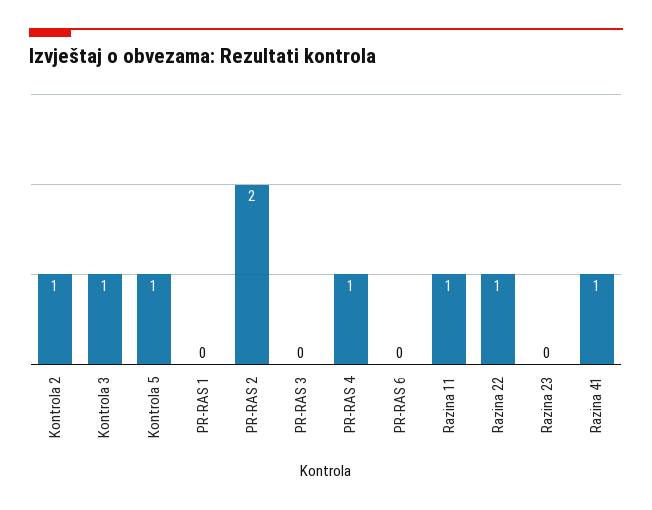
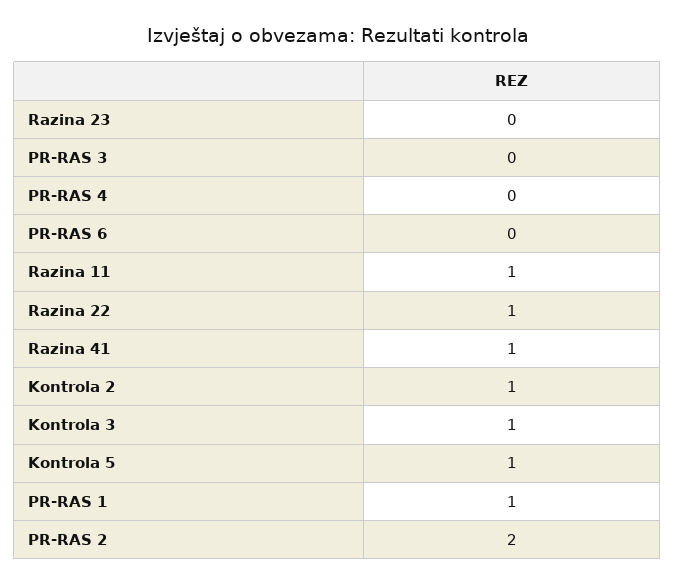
  {
    "Kontrola 2": 1,
    "Kontrola 3": 1,
    "Kontrola 5": 1,
-   "PR-RAS 1": 0,
+   "PR-RAS 1": 1,
    "PR-RAS 2": 2,
    "PR-RAS 3": 0,
-   "PR-RAS 4": 1,
+   "PR-RAS 4": 0,
    "PR-RAS 6": 0,
    "Razina 11": 1,
    "Razina 22": 1,
    "Razina 23": 0,
    "Razina 41": 1
  }

